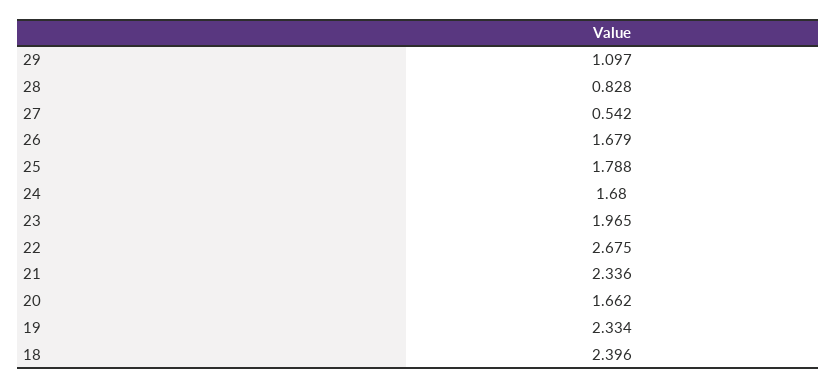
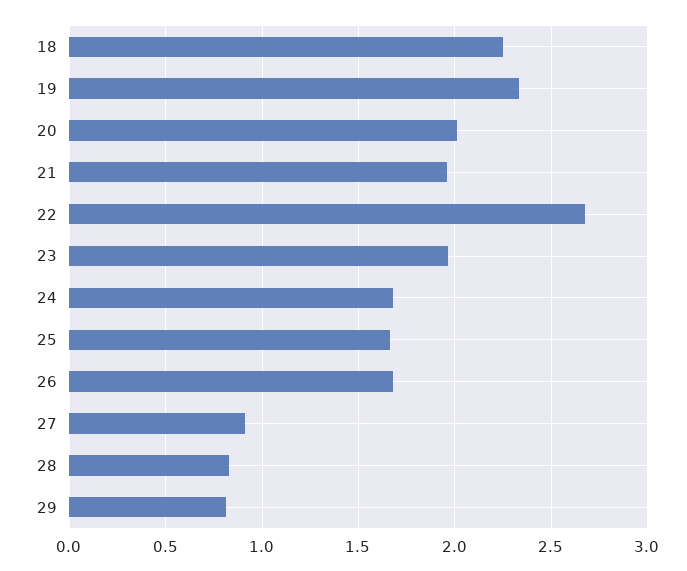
  {
-   "29": 1.097,
+   "29": 0.8,
    "28": 0.828,
-   "27": 0.542,
+   "27": 0.9,
    "26": 1.679,
-   "25": 1.788,
+   "25": 1.65,
    "24": 1.68,
    "23": 1.965,
    "22": 2.675,
-   "21": 2.336,
+   "21": 1.95,
-   "20": 1.662,
+   "20": 2,
    "19": 2.334,
-   "18": 2.396
+   "18": 2.25
  }

